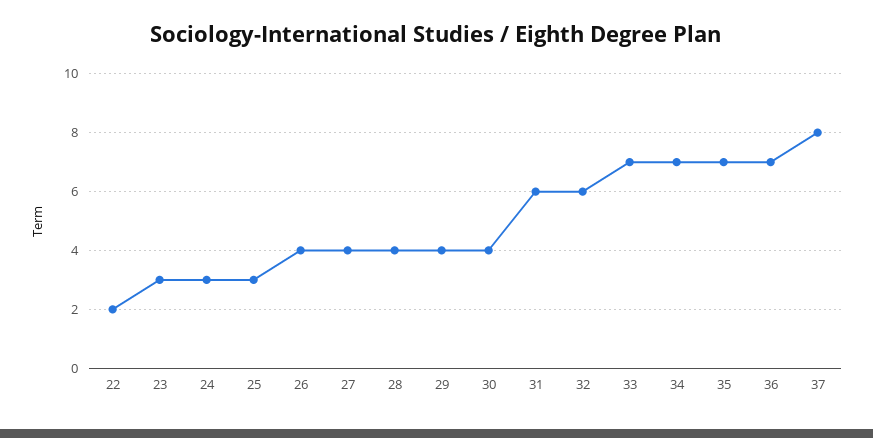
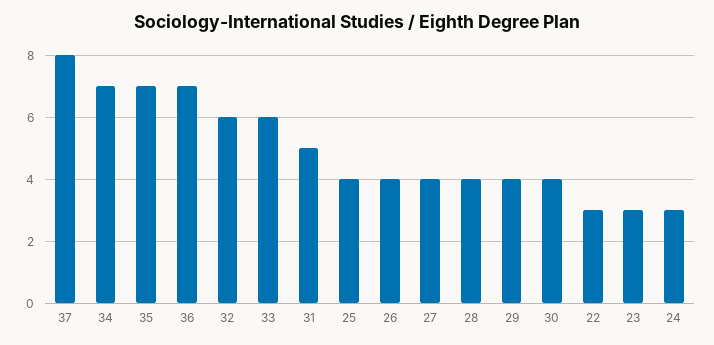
  {
-   "22": 2,
+   "22": 3,
    "23": 3,
    "24": 3,
-   "25": 3,
+   "25": 4,
    "26": 4,
    "27": 4,
    "28": 4,
    "29": 4,
    "30": 4,
-   "31": 6,
+   "31": 5,
    "32": 6,
-   "33": 7,
+   "33": 6,
    "34": 7,
    "35": 7,
    "36": 7,
    "37": 8
  }

